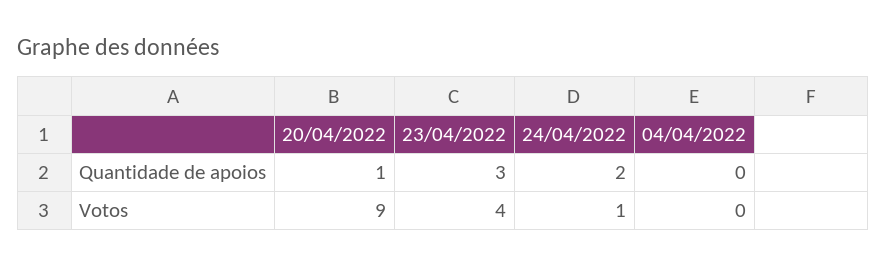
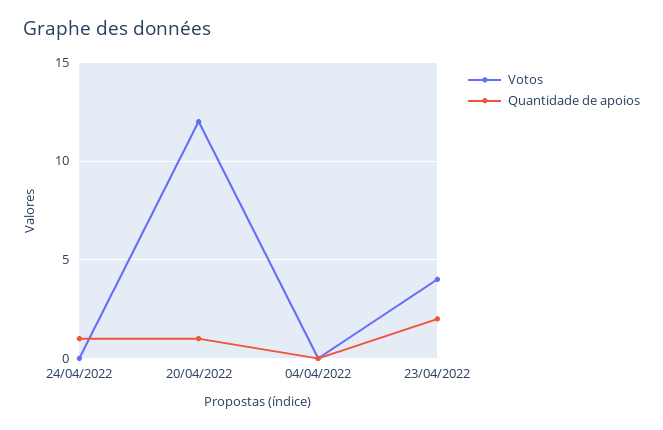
  {
    "Quantidade de apoios": {
      "20/04/2022": 1,
-     "23/04/2022": 3,
+     "23/04/2022": 2,
-     "24/04/2022": 2,
+     "24/04/2022": 1,
      "04/04/2022": 0
    },
    "Votos": {
-     "20/04/2022": 9,
+     "20/04/2022": 12,
      "23/04/2022": 4,
-     "24/04/2022": 1,
+     "24/04/2022": 0,
      "04/04/2022": 0
    }
  }

